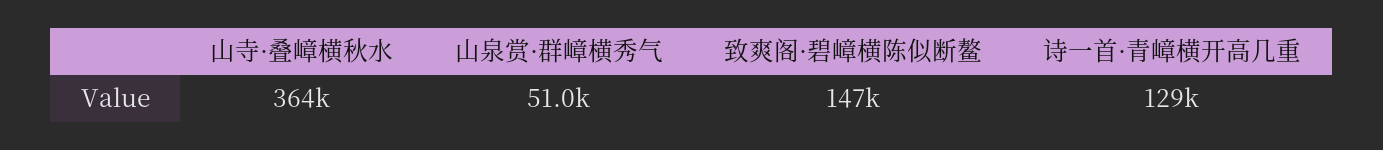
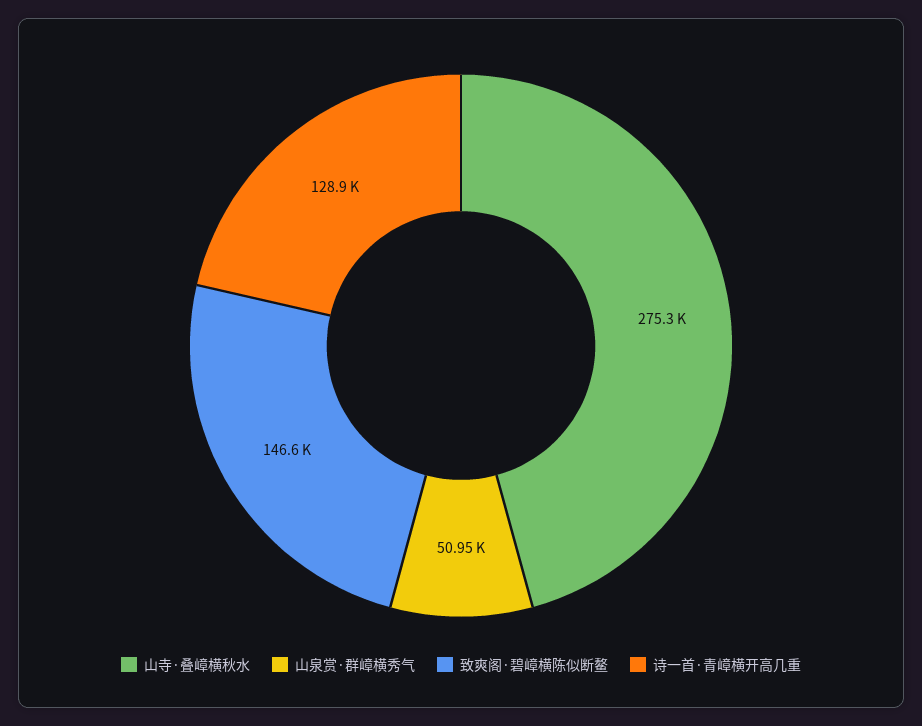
  {
-   "山寺·叠嶂横秋水": 364000,
+   "山寺·叠嶂横秋水": 275300,
    "山泉赏·群嶂横秀气": 50950,
    "致爽阁·碧嶂横陈似断鳌": 146600,
    "诗一首·青嶂横开高几重": 128900
  }

